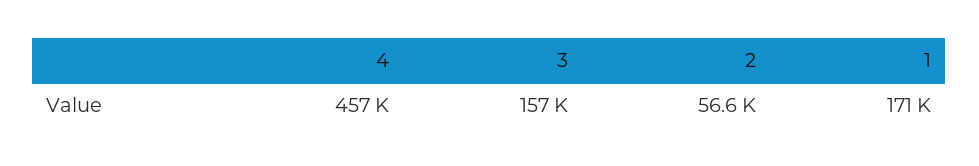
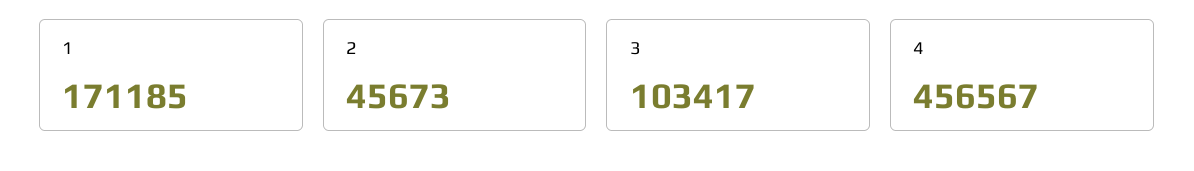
  {
    "4": 456567,
-   "3": 157000,
+   "3": 103417,
-   "2": 56600,
+   "2": 45673,
    "1": 171185
  }

